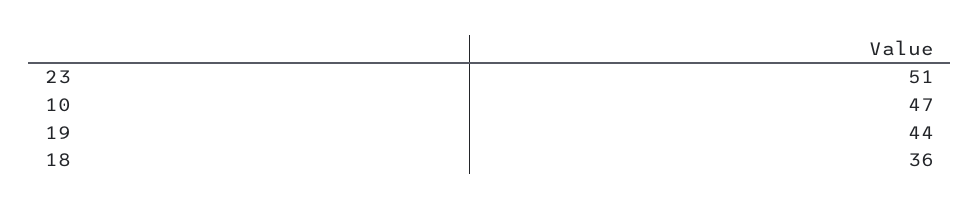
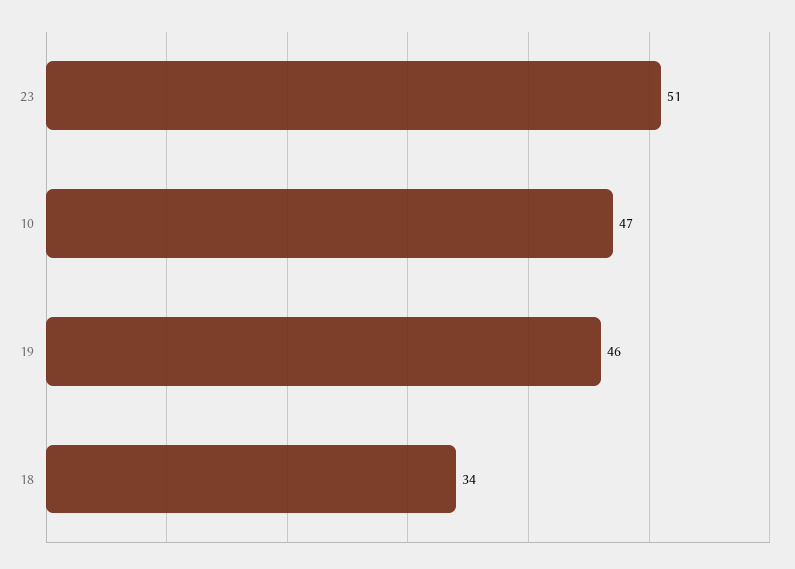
  {
    "23": 51,
    "10": 47,
-   "19": 44,
+   "19": 46,
-   "18": 36
+   "18": 34
  }

